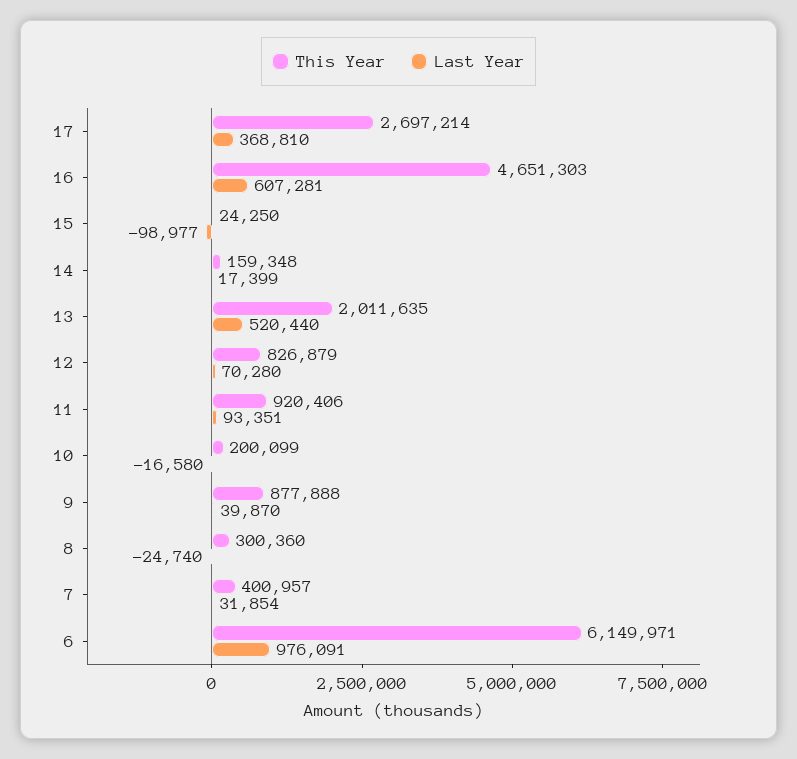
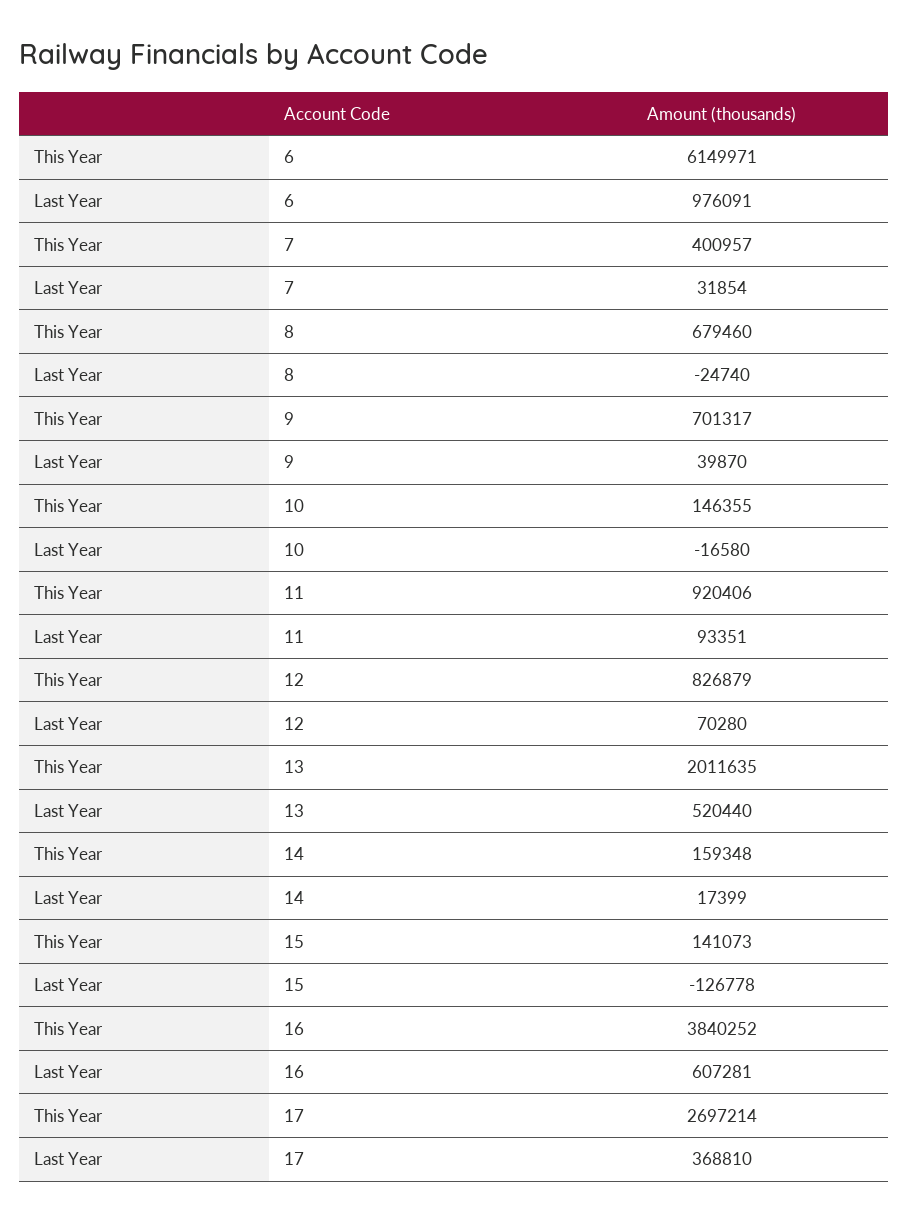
  {
    "This Year": {
      "17": 2697214,
-     "16": 4651303,
+     "16": 3840252,
-     "15": 24250,
+     "15": 141073,
      "14": 159348,
      "13": 2011635,
      "12": 826879,
      "11": 920406,
-     "10": 200099,
+     "10": 146355,
-     "9": 877888,
+     "9": 701317,
-     "8": 300360,
+     "8": 679460,
      "7": 400957,
      "6": 6149971
    },
    "Last Year": {
      "17": 368810,
      "16": 607281,
-     "15": -98977,
+     "15": -126778,
      "14": 17399,
      "13": 520440,
      "12": 70280,
      "11": 93351,
      "10": -16580,
      "9": 39870,
      "8": -24740,
      "7": 31854,
      "6": 976091
    }
  }

